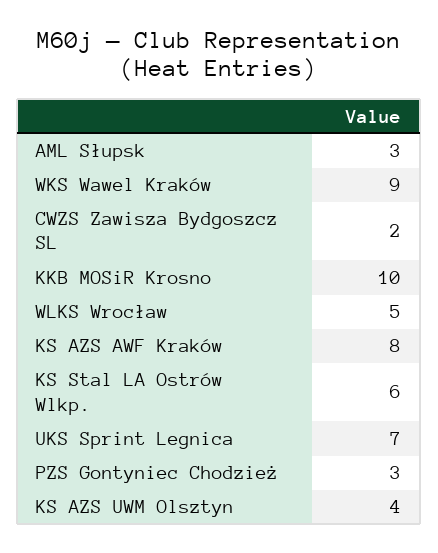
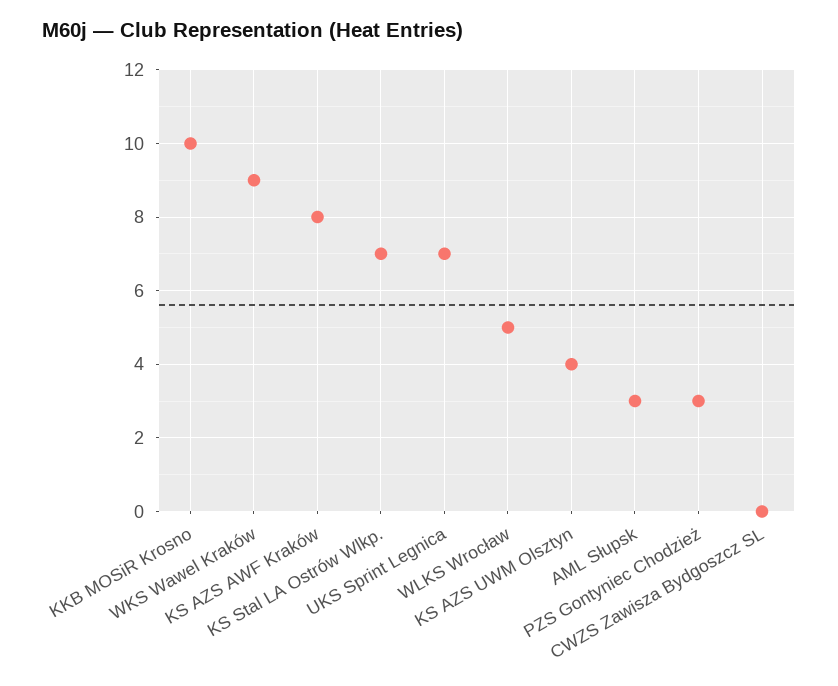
  {
    "AML Słupsk": 3,
    "WKS Wawel Kraków": 9,
-   "CWZS Zawisza Bydgoszcz SL": 2,
+   "CWZS Zawisza Bydgoszcz SL": 0,
    "KKB MOSiR Krosno": 10,
    "WLKS Wrocław": 5,
    "KS AZS AWF Kraków": 8,
-   "KS Stal LA Ostrów Wlkp.": 6,
+   "KS Stal LA Ostrów Wlkp.": 7,
    "UKS Sprint Legnica": 7,
    "PZS Gontyniec Chodzież": 3,
    "KS AZS UWM Olsztyn": 4
  }

